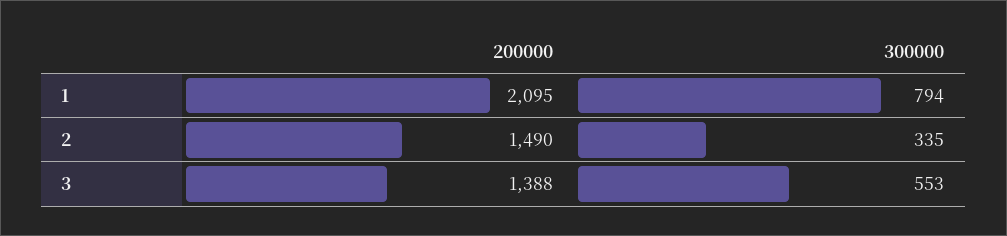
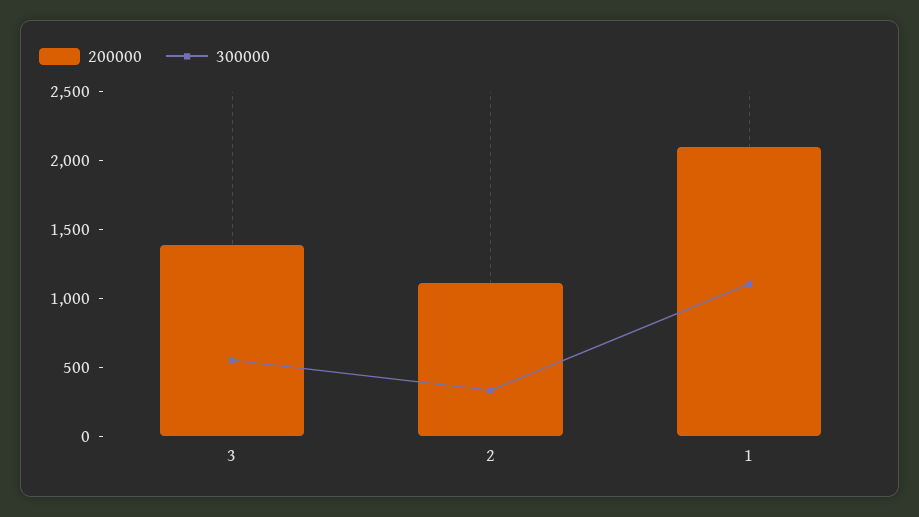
  {
    "200000": {
      "1": 2095,
-     "2": 1490,
+     "2": 1100,
      "3": 1388
    },
    "300000": {
-     "1": 794,
+     "1": 1100,
      "2": 335,
      "3": 553
    }
  }

